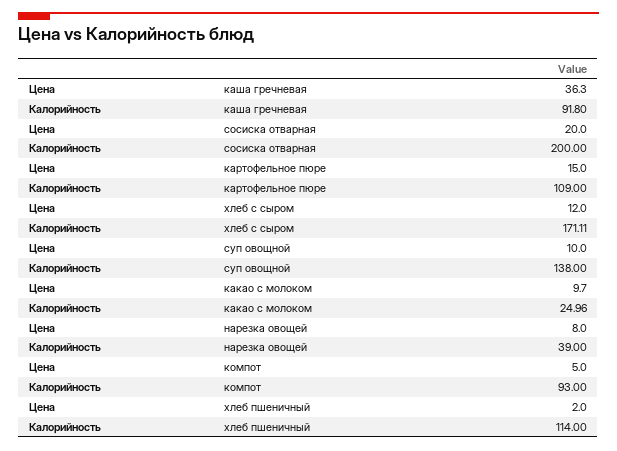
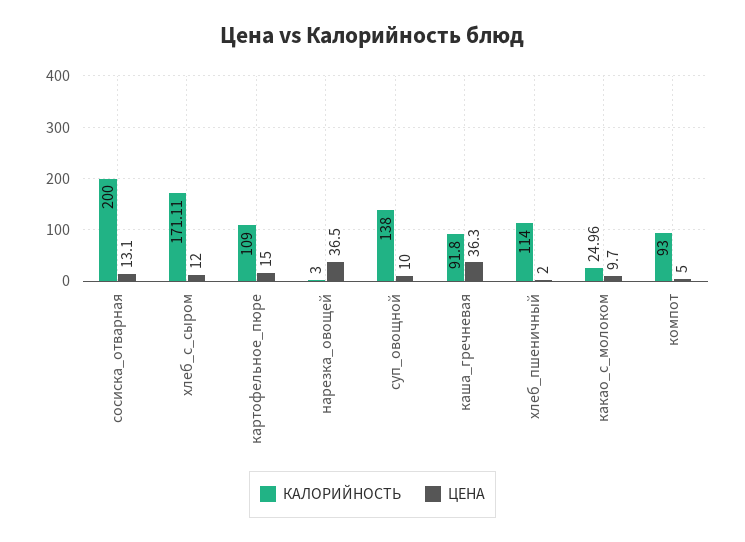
  {
    "Цена": {
      "каша гречневая": 36.3,
-     "сосиска отварная": 20,
+     "сосиска отварная": 13.1,
      "картофельное пюре": 15,
      "хлеб с сыром": 12,
      "суп овощной": 10,
      "какао с молоком": 9.7,
-     "нарезка овощей": 8,
+     "нарезка овощей": 36.5,
      "компот": 5,
      "хлеб пшеничный": 2
    },
    "Калорийность": {
      "каша гречневая": 91.8,
      "сосиска отварная": 200,
      "картофельное пюре": 109,
      "хлеб с сыром": 171.11,
      "суп овощной": 138,
      "какао с молоком": 24.96,
-     "нарезка овощей": 39,
+     "нарезка овощей": 3,
      "компот": 93,
      "хлеб пшеничный": 114
    }
  }

